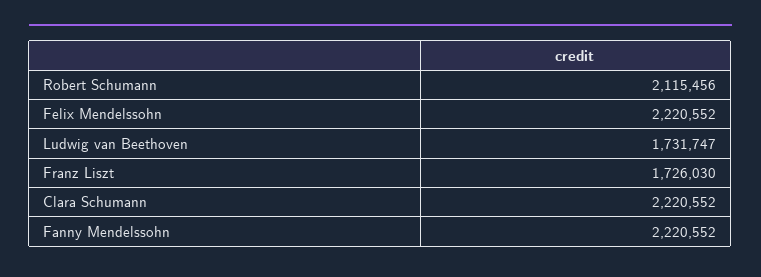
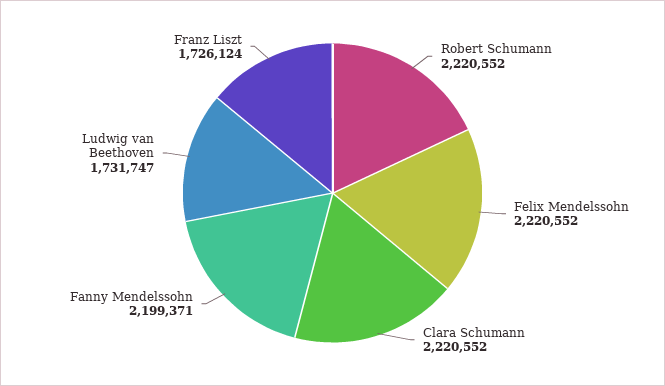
  {
-   "Robert Schumann": 2115456,
+   "Robert Schumann": 2220552,
    "Felix Mendelssohn": 2220552,
    "Ludwig van Beethoven": 1731747,
-   "Franz Liszt": 1726030,
+   "Franz Liszt": 1726124,
    "Clara Schumann": 2220552,
-   "Fanny Mendelssohn": 2220552
+   "Fanny Mendelssohn": 2199371
  }

